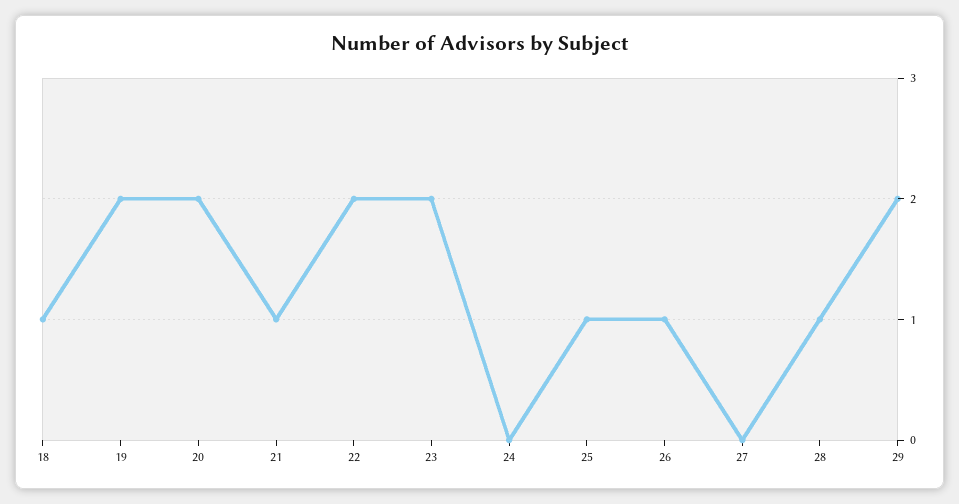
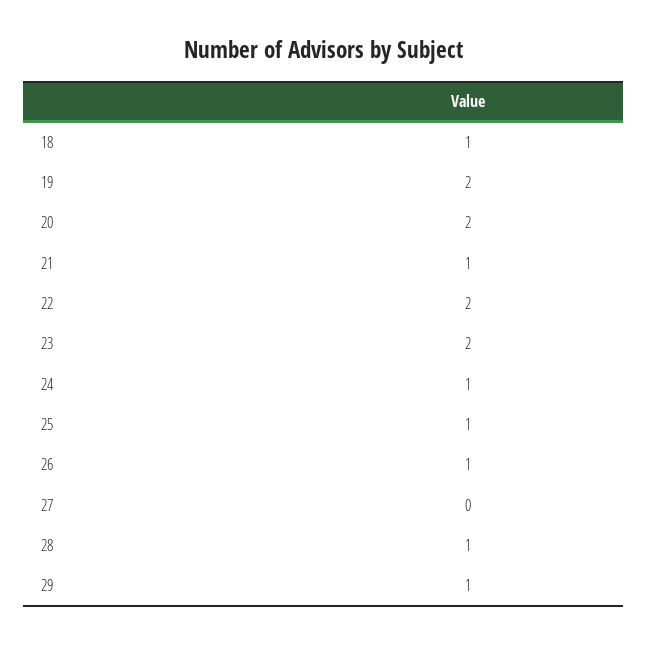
  {
    "18": 1,
    "19": 2,
    "20": 2,
    "21": 1,
    "22": 2,
    "23": 2,
-   "24": 0,
+   "24": 1,
    "25": 1,
    "26": 1,
    "27": 0,
    "28": 1,
-   "29": 2
+   "29": 1
  }

